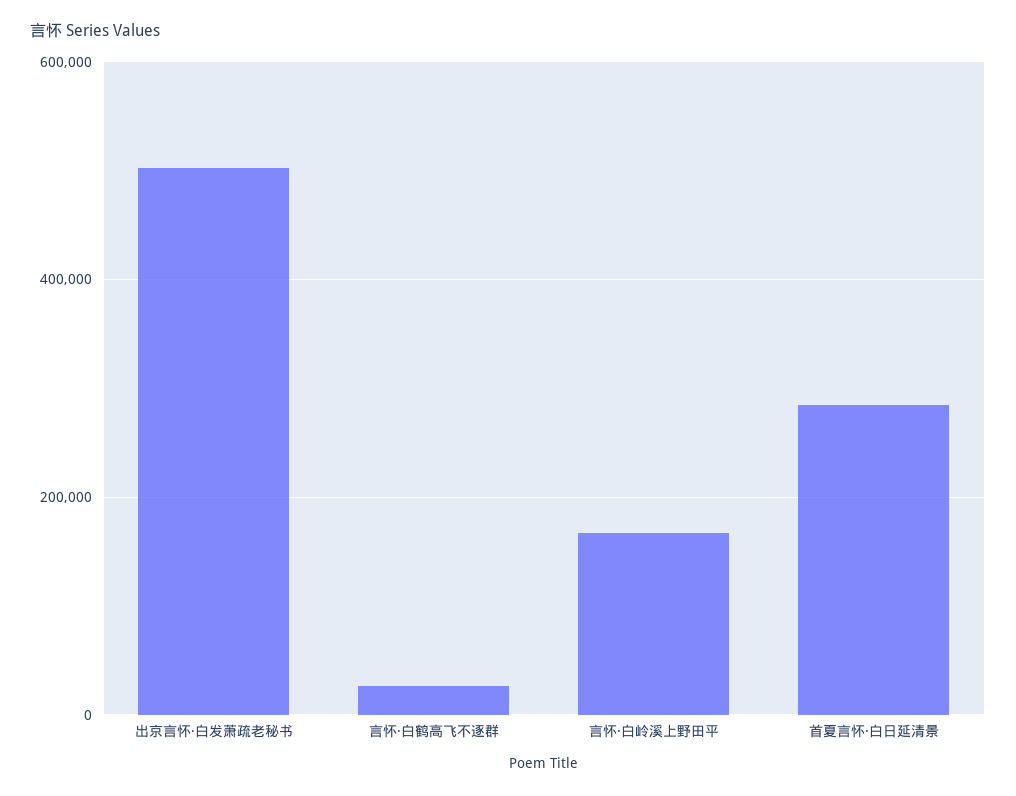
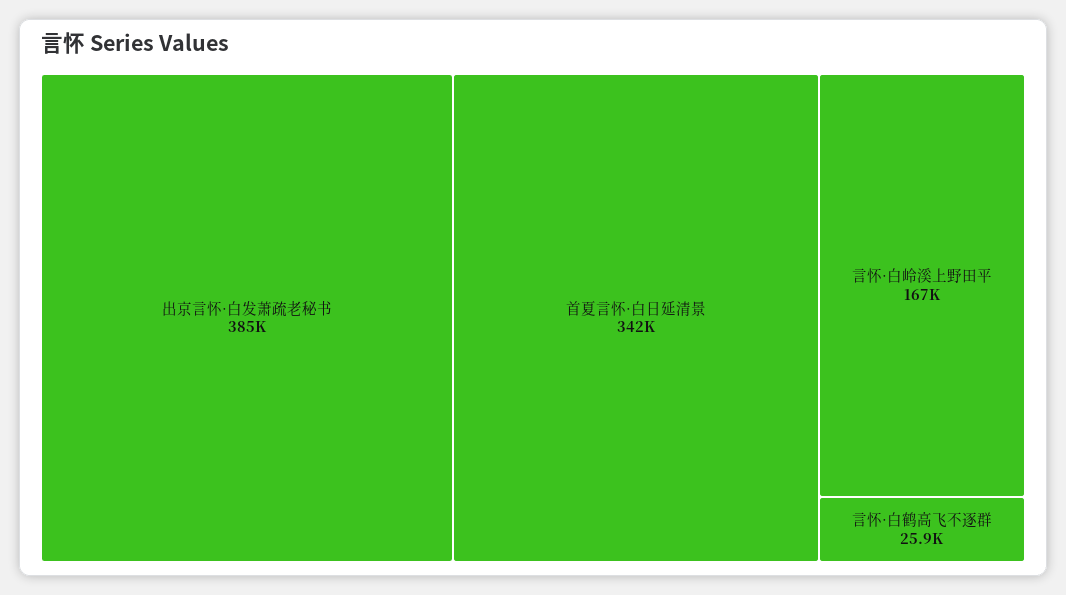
  {
-   "出京言怀·白发萧疏老秘书": 500000,
+   "出京言怀·白发萧疏老秘书": 385000,
    "言怀·白鹤高飞不逐群": 25900,
    "言怀·白岭溪上野田平": 167000,
-   "首夏言怀·白日延清景": 280000
+   "首夏言怀·白日延清景": 342000
  }

